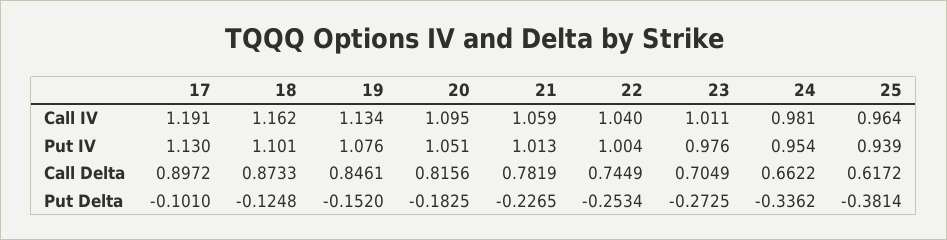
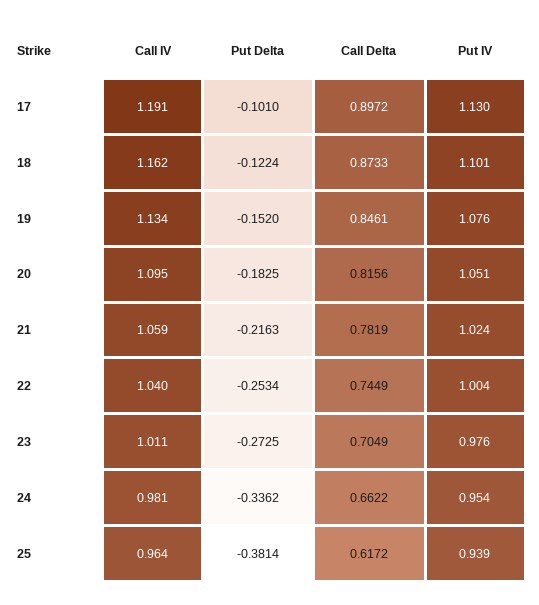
  {
    "17": {
      "Call IV": 1.191,
      "Put IV": 1.13,
      "Call Delta": 0.8972,
      "Put Delta": -0.101
    },
    "18": {
      "Call IV": 1.162,
      "Put IV": 1.101,
      "Call Delta": 0.8733,
-     "Put Delta": -0.1248
+     "Put Delta": -0.1224
    },
    "19": {
      "Call IV": 1.134,
      "Put IV": 1.076,
      "Call Delta": 0.8461,
      "Put Delta": -0.152
    },
    "20": {
      "Call IV": 1.095,
      "Put IV": 1.051,
      "Call Delta": 0.8156,
      "Put Delta": -0.1825
    },
    "21": {
      "Call IV": 1.059,
-     "Put IV": 1.013,
+     "Put IV": 1.024,
      "Call Delta": 0.7819,
-     "Put Delta": -0.2265
+     "Put Delta": -0.2163
    },
    "22": {
      "Call IV": 1.04,
      "Put IV": 1.004,
      "Call Delta": 0.7449,
      "Put Delta": -0.2534
    },
    "23": {
      "Call IV": 1.011,
      "Put IV": 0.976,
      "Call Delta": 0.7049,
      "Put Delta": -0.2725
    },
    "24": {
      "Call IV": 0.981,
      "Put IV": 0.954,
      "Call Delta": 0.6622,
      "Put Delta": -0.3362
    },
    "25": {
      "Call IV": 0.964,
      "Put IV": 0.939,
      "Call Delta": 0.6172,
      "Put Delta": -0.3814
    }
  }

